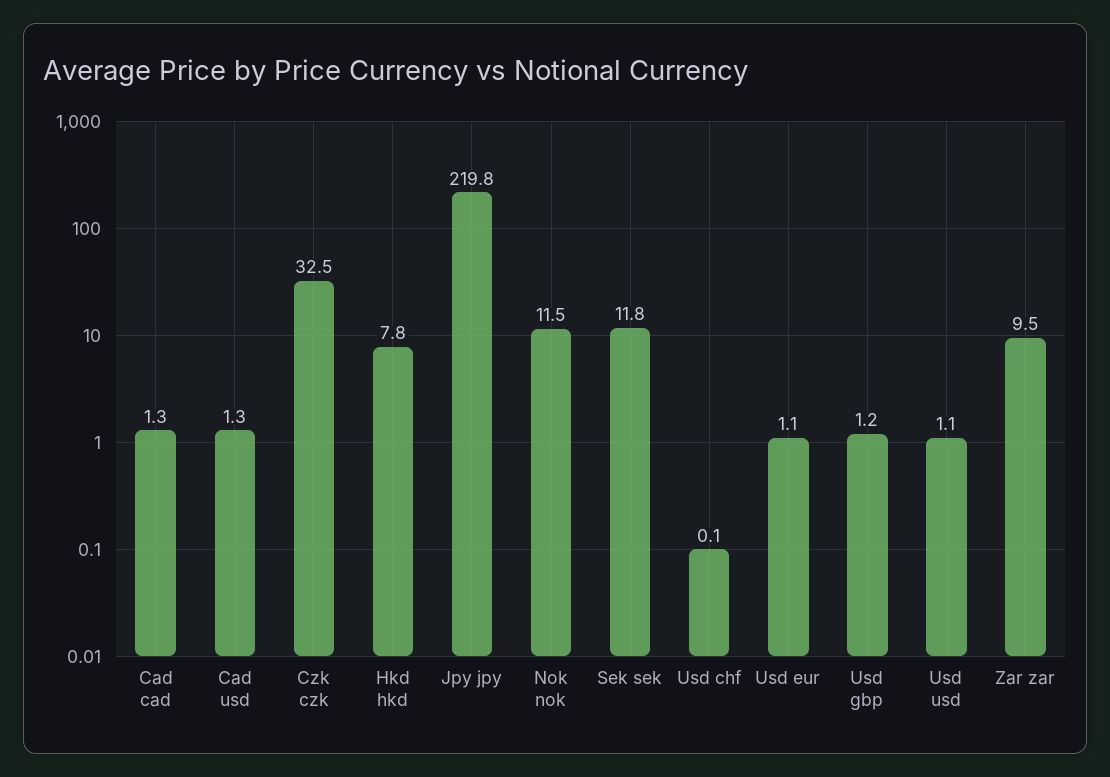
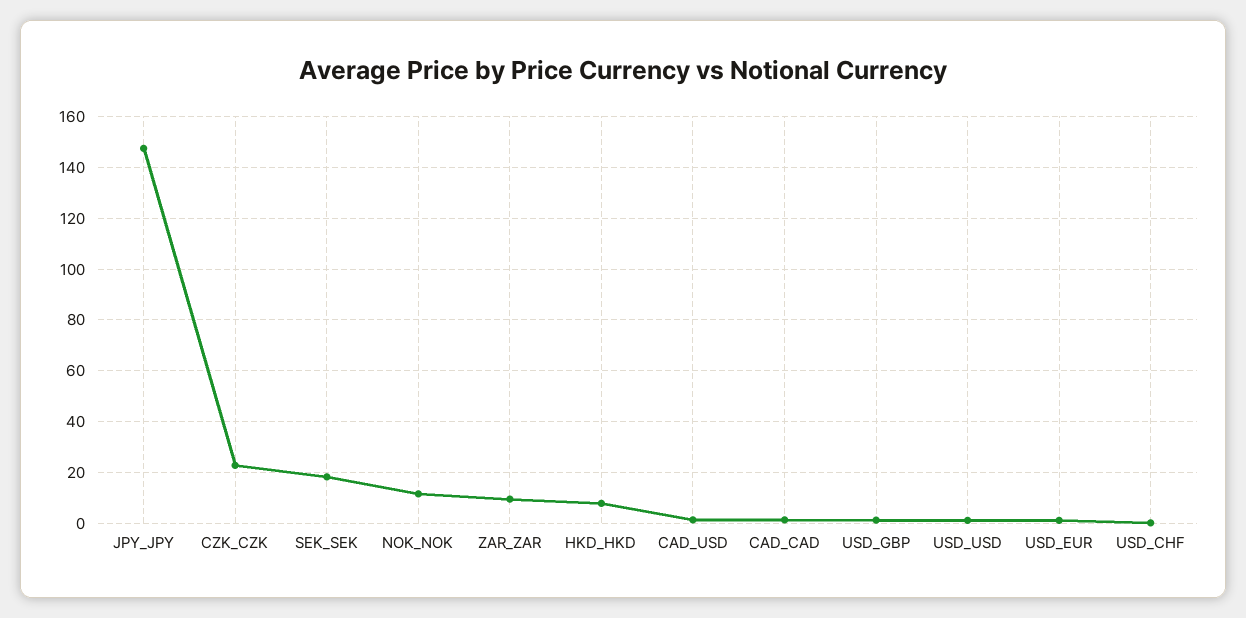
  {
    "Cad cad": 1.3,
    "Cad usd": 1.3,
-   "Czk czk": 32.5,
+   "Czk czk": 22.5,
    "Hkd hkd": 7.8,
-   "Jpy jpy": 219.8,
+   "Jpy jpy": 147.5,
    "Nok nok": 11.5,
-   "Sek sek": 11.8,
+   "Sek sek": 17.5,
    "Usd chf": 0.1,
    "Usd eur": 1.1,
    "Usd gbp": 1.2,
    "Usd usd": 1.1,
    "Zar zar": 9.5
  }

